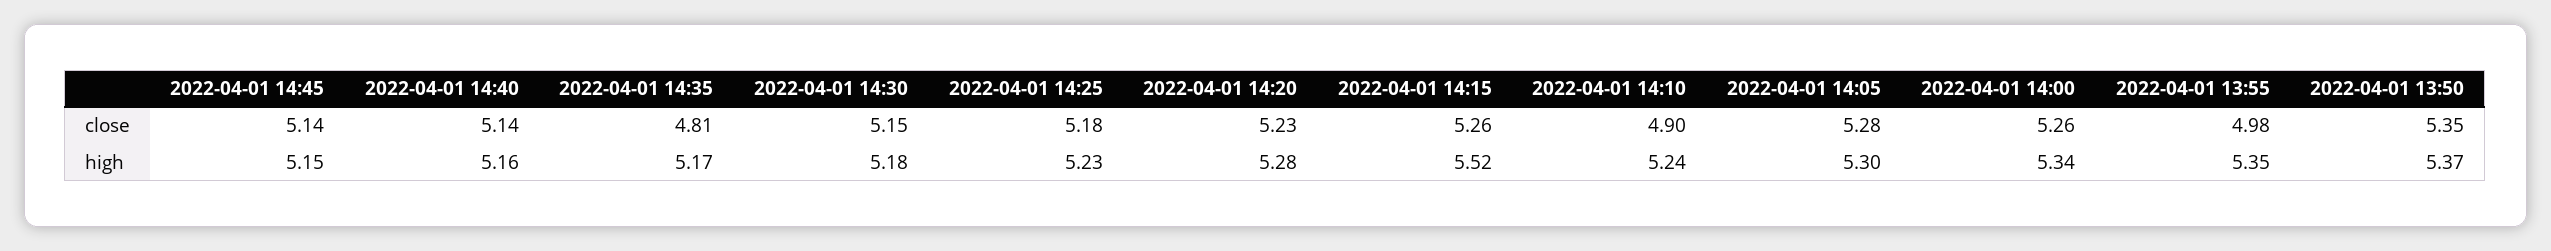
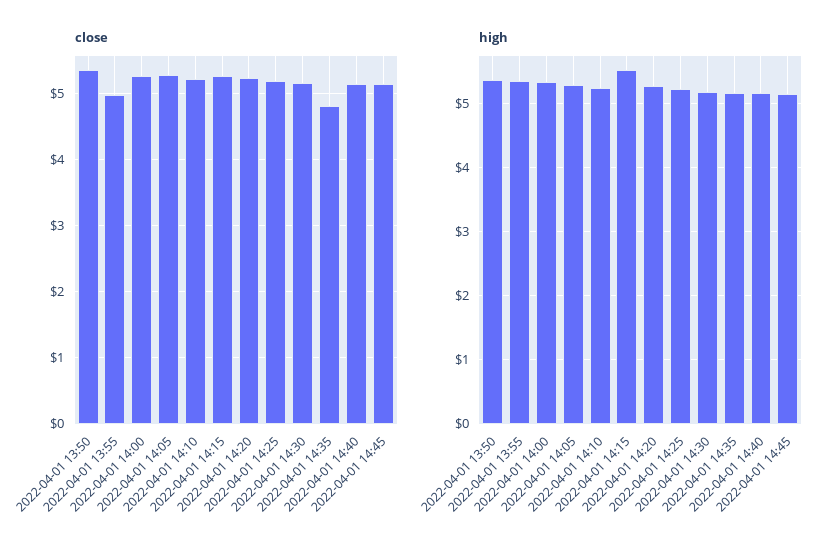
  {
    "close": {
      "2022-04-01 14:45": 5.14,
      "2022-04-01 14:40": 5.14,
      "2022-04-01 14:35": 4.81,
      "2022-04-01 14:30": 5.15,
      "2022-04-01 14:25": 5.18,
      "2022-04-01 14:20": 5.23,
      "2022-04-01 14:15": 5.26,
-     "2022-04-01 14:10": 4.9,
+     "2022-04-01 14:10": 5.2,
      "2022-04-01 14:05": 5.28,
      "2022-04-01 14:00": 5.26,
      "2022-04-01 13:55": 4.98,
      "2022-04-01 13:50": 5.35
    },
    "high": {
      "2022-04-01 14:45": 5.15,
      "2022-04-01 14:40": 5.16,
      "2022-04-01 14:35": 5.17,
      "2022-04-01 14:30": 5.18,
      "2022-04-01 14:25": 5.23,
      "2022-04-01 14:20": 5.28,
      "2022-04-01 14:15": 5.52,
      "2022-04-01 14:10": 5.24,
      "2022-04-01 14:05": 5.3,
      "2022-04-01 14:00": 5.34,
      "2022-04-01 13:55": 5.35,
      "2022-04-01 13:50": 5.37
    }
  }

